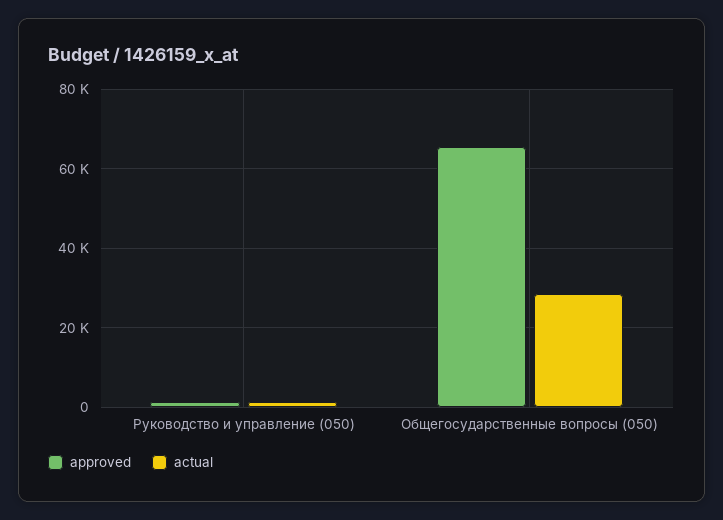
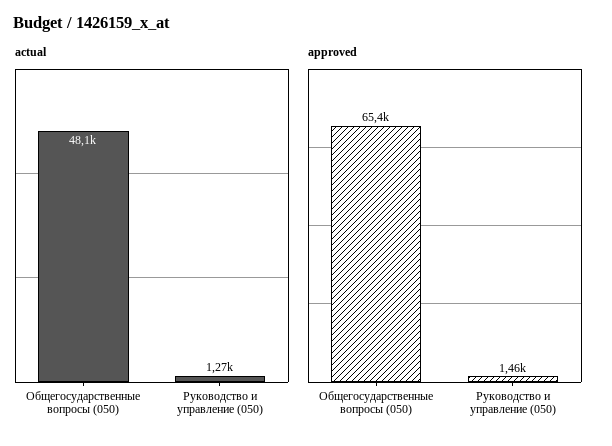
  {
    "approved": {
      "Руководство и управление (050)": 1460,
      "Общегосударственные вопросы (050)": 65400
    },
    "actual": {
      "Руководство и управление (050)": 1270,
-     "Общегосударственные вопросы (050)": 28000
+     "Общегосударственные вопросы (050)": 48100
    }
  }

